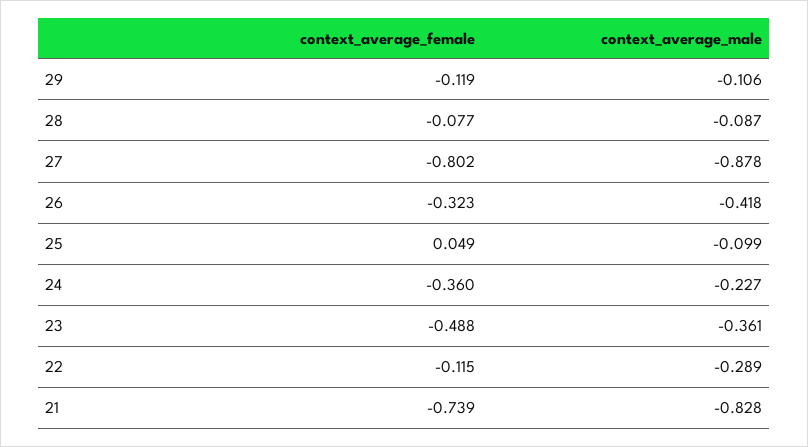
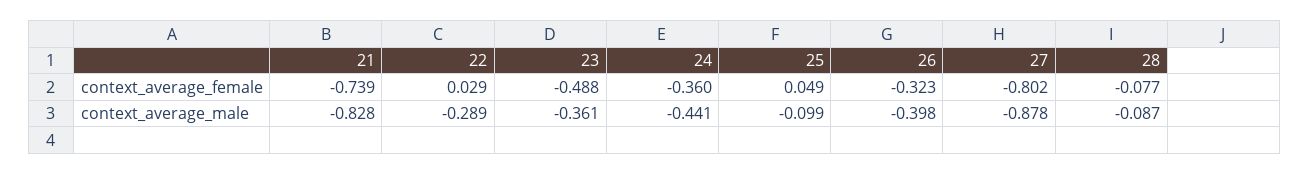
  {
    "context_average_female": {
-     "29": -0.119,
      "28": -0.077,
      "27": -0.802,
      "26": -0.323,
      "25": 0.049,
      "24": -0.36,
      "23": -0.488,
-     "22": -0.115,
+     "22": 0.029,
      "21": -0.739
    },
    "context_average_male": {
-     "29": -0.106,
      "28": -0.087,
      "27": -0.878,
-     "26": -0.418,
+     "26": -0.398,
      "25": -0.099,
-     "24": -0.227,
+     "24": -0.441,
      "23": -0.361,
      "22": -0.289,
      "21": -0.828
    }
  }

